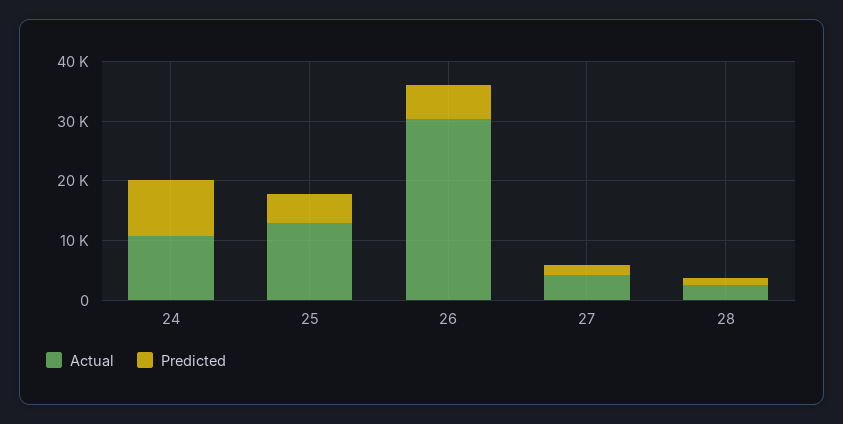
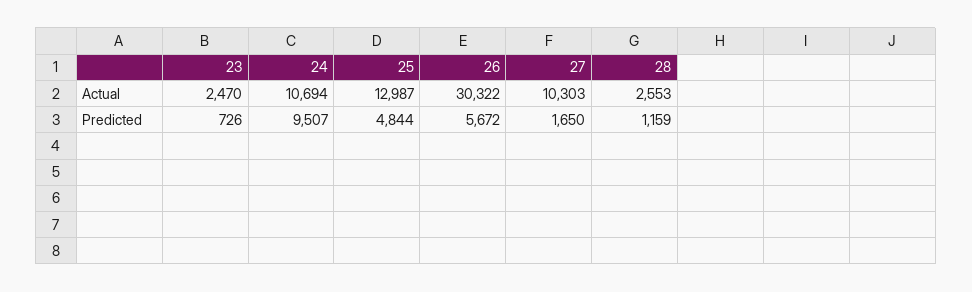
  {
    "Actual": {
      "24": 10694,
      "25": 12987,
      "26": 30322,
-     "27": 4000,
+     "27": 10303,
-     "28": 2553
+     "28": 2553,
+     "23": 2470
    },
    "Predicted": {
      "24": 9507,
      "25": 4844,
      "26": 5672,
      "27": 1650,
-     "28": 1159
+     "28": 1159,
+     "23": 726
    }
  }

